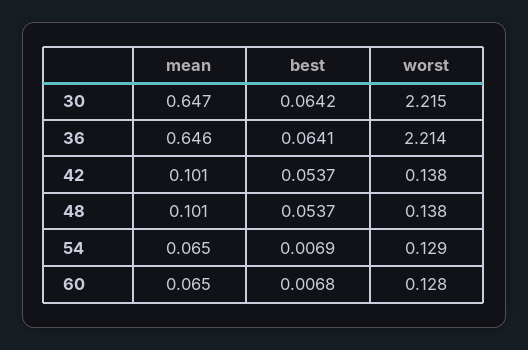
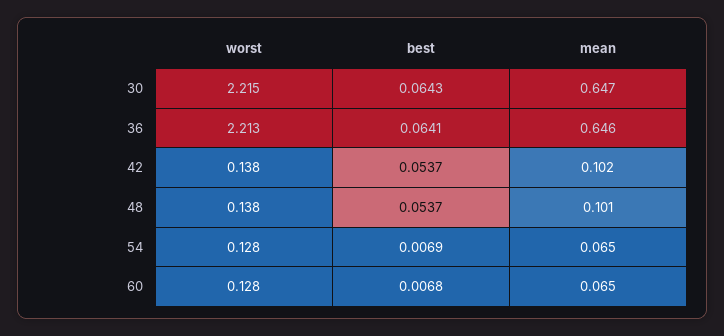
  {
    "mean": {
      "30": 0.647,
      "36": 0.646,
-     "42": 0.101,
+     "42": 0.102,
      "48": 0.101,
      "54": 0.065,
      "60": 0.065
    },
    "best": {
-     "30": 0.0642,
+     "30": 0.0643,
      "36": 0.0641,
      "42": 0.0537,
      "48": 0.0537,
      "54": 0.0069,
      "60": 0.0068
    },
    "worst": {
      "30": 2.215,
-     "36": 2.214,
+     "36": 2.213,
      "42": 0.138,
      "48": 0.138,
-     "54": 0.129,
+     "54": 0.128,
      "60": 0.128
    }
  }

